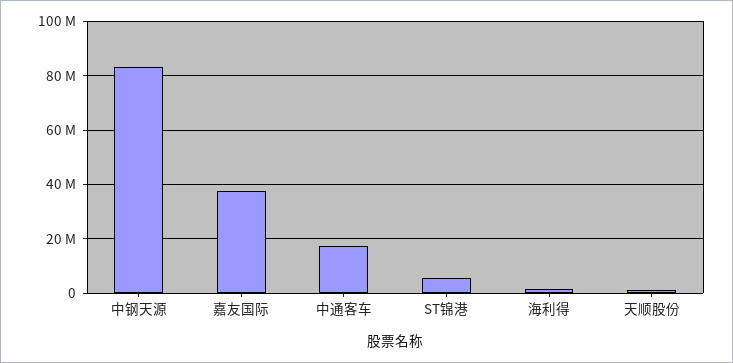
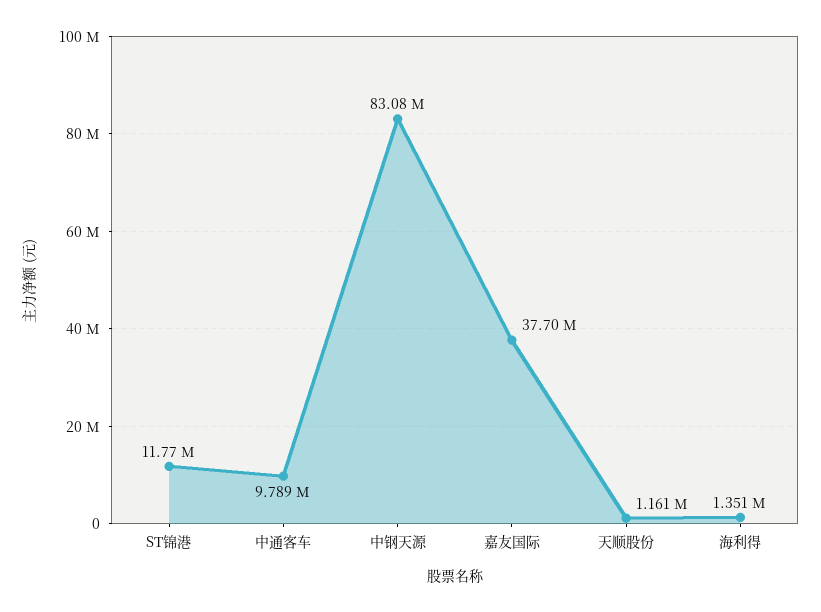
  {
    "中钢天源": 83080000,
    "嘉友国际": 37700000,
-   "中通客车": 17500000,
+   "中通客车": 9789000,
-   "ST锦港": 5000000,
+   "ST锦港": 11770000,
    "海利得": 1351000,
    "天顺股份": 1161000
  }

